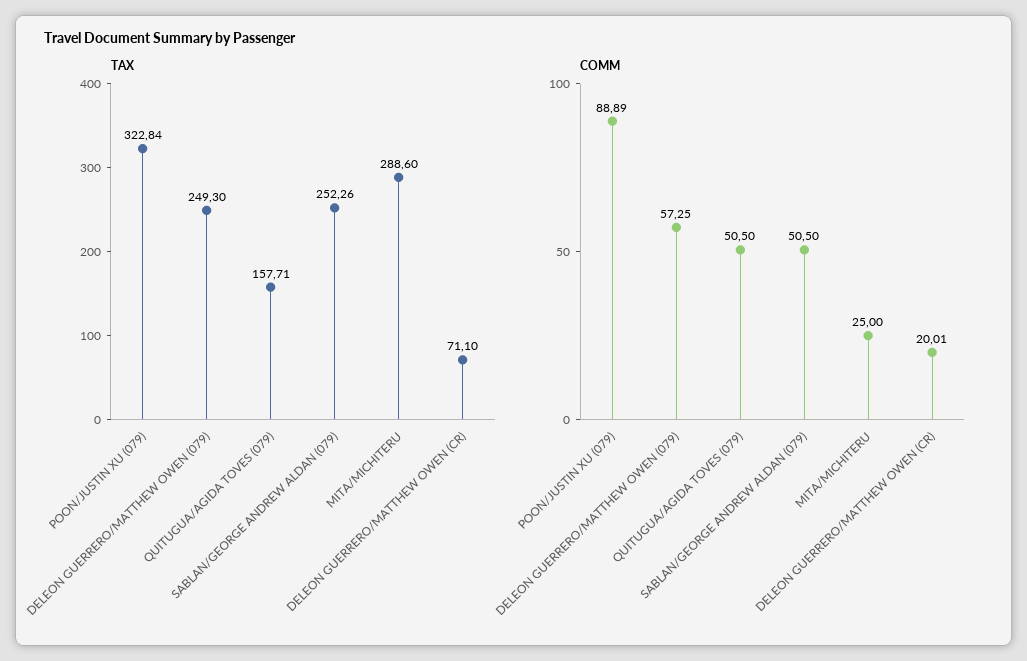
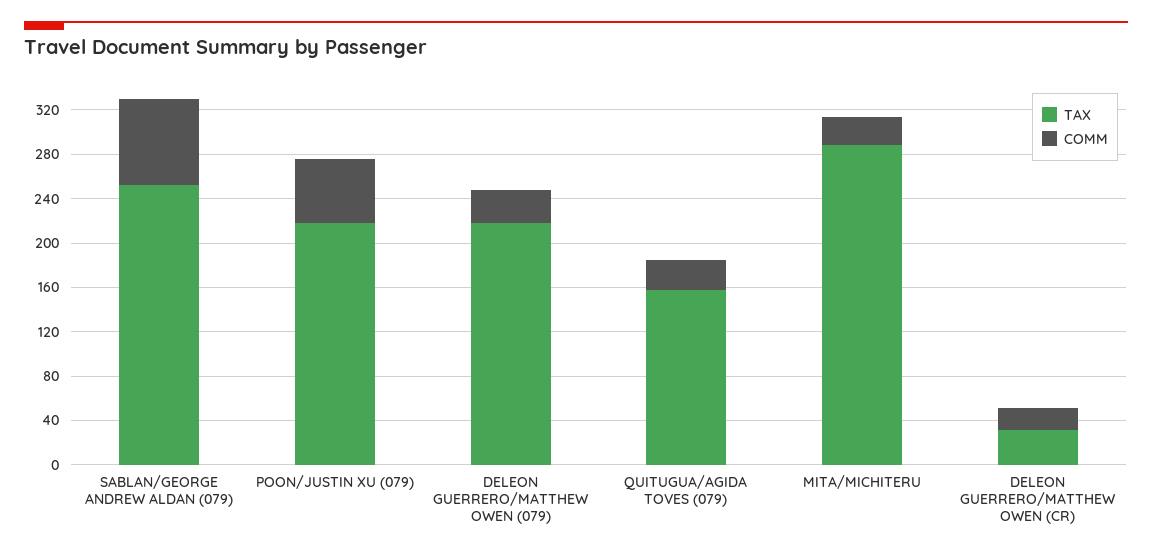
  {
    "TAX": {
-     "POON/JUSTIN XU (079)": 322.84,
+     "POON/JUSTIN XU (079)": 220,
-     "DELEON GUERRERO/MATTHEW OWEN (079)": 249.3,
+     "DELEON GUERRERO/MATTHEW OWEN (079)": 220,
      "QUITUGUA/AGIDA TOVES (079)": 157.71,
      "SABLAN/GEORGE ANDREW ALDAN (079)": 252.26,
      "MITA/MICHITERU": 288.6,
-     "DELEON GUERRERO/MATTHEW OWEN (CR)": 71.1
+     "DELEON GUERRERO/MATTHEW OWEN (CR)": 30
    },
    "COMM": {
-     "POON/JUSTIN XU (079)": 88.89,
+     "POON/JUSTIN XU (079)": 60,
-     "DELEON GUERRERO/MATTHEW OWEN (079)": 57.25,
+     "DELEON GUERRERO/MATTHEW OWEN (079)": 30,
-     "QUITUGUA/AGIDA TOVES (079)": 50.5,
+     "QUITUGUA/AGIDA TOVES (079)": 30,
-     "SABLAN/GEORGE ANDREW ALDAN (079)": 50.5,
+     "SABLAN/GEORGE ANDREW ALDAN (079)": 80,
      "MITA/MICHITERU": 25,
      "DELEON GUERRERO/MATTHEW OWEN (CR)": 20.01
    }
  }

